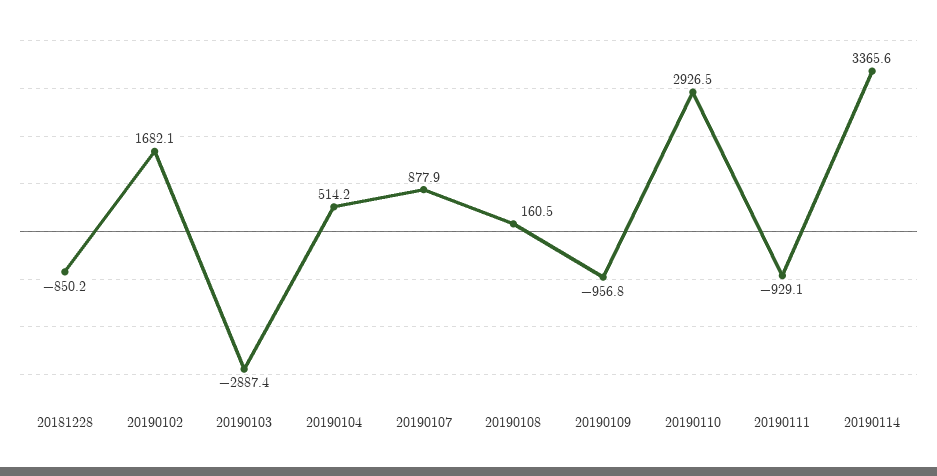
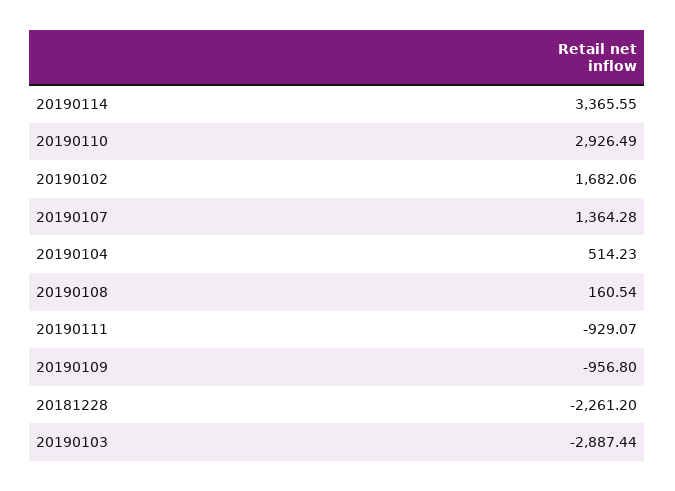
  {
-   "20181228": -850.2,
+   "20181228": -2261.2,
    "20190102": 1682.06,
    "20190103": -2887.44,
    "20190104": 514.23,
-   "20190107": 877.9,
+   "20190107": 1364.28,
    "20190108": 160.54,
    "20190109": -956.8,
    "20190110": 2926.49,
    "20190111": -929.07,
    "20190114": 3365.55
  }

